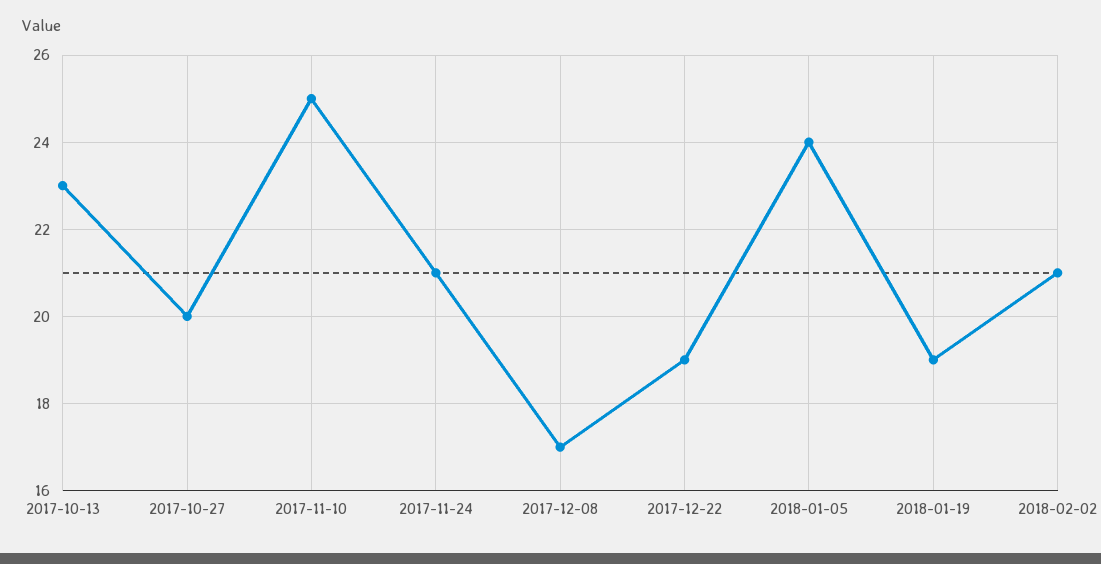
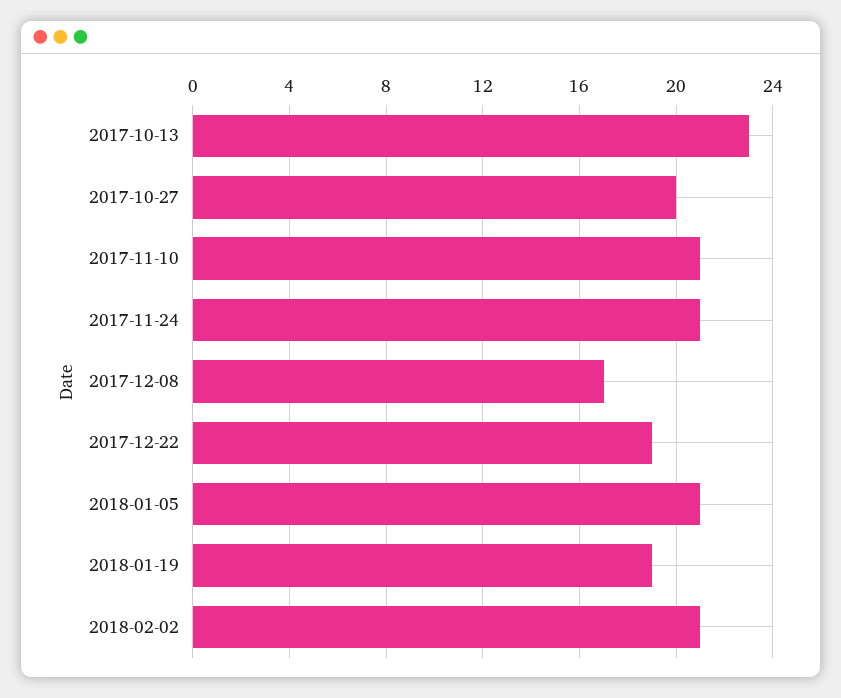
  {
    "2017-10-13": 23,
    "2017-10-27": 20,
-   "2017-11-10": 25,
+   "2017-11-10": 21,
    "2017-11-24": 21,
    "2017-12-08": 17,
    "2017-12-22": 19,
-   "2018-01-05": 24,
+   "2018-01-05": 21,
    "2018-01-19": 19,
    "2018-02-02": 21
  }

